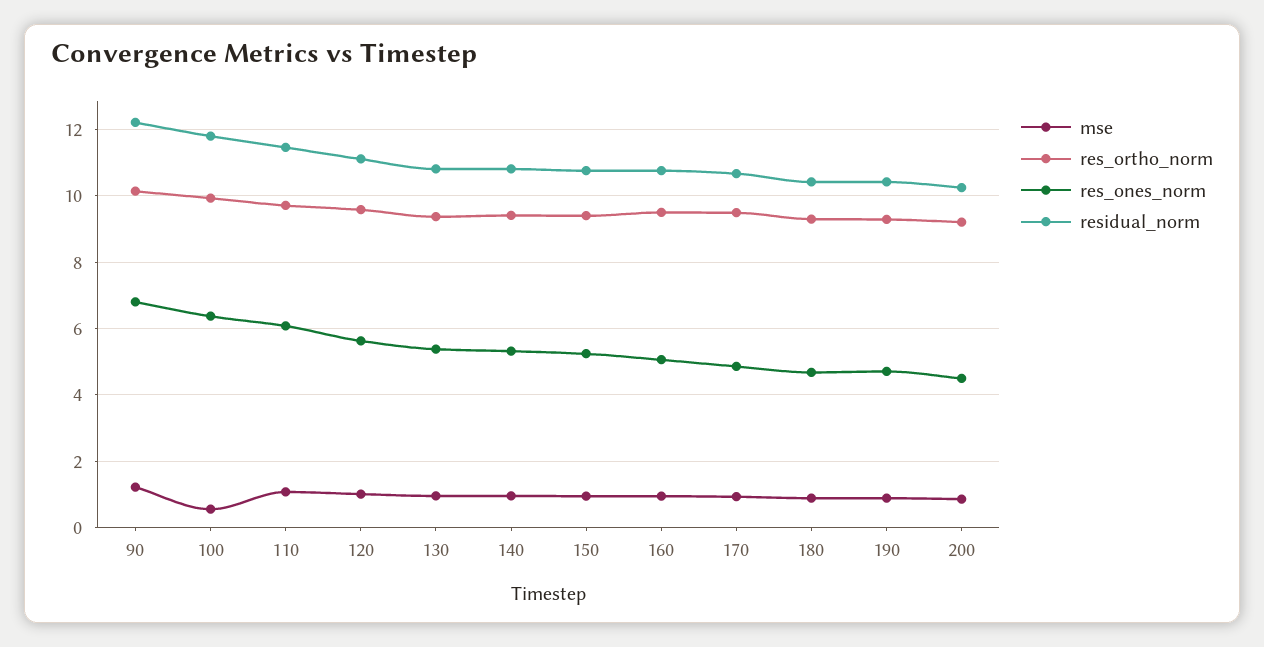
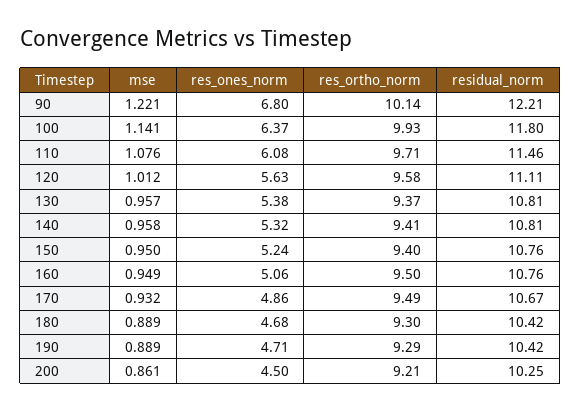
  {
    "mse": {
      "90": 1.221,
-     "100": 0.6,
+     "100": 1.141,
      "110": 1.076,
      "120": 1.012,
      "130": 0.957,
      "140": 0.958,
      "150": 0.95,
      "160": 0.949,
      "170": 0.932,
      "180": 0.889,
      "190": 0.889,
      "200": 0.861
    },
    "res_ortho_norm": {
      "90": 10.14,
      "100": 9.93,
      "110": 9.71,
      "120": 9.58,
      "130": 9.37,
      "140": 9.41,
      "150": 9.4,
      "160": 9.5,
      "170": 9.49,
      "180": 9.3,
      "190": 9.29,
      "200": 9.21
    },
    "res_ones_norm": {
      "90": 6.8,
      "100": 6.37,
      "110": 6.08,
      "120": 5.63,
      "130": 5.38,
      "140": 5.32,
      "150": 5.24,
      "160": 5.06,
      "170": 4.86,
      "180": 4.68,
      "190": 4.71,
      "200": 4.5
    },
    "residual_norm": {
      "90": 12.21,
      "100": 11.8,
      "110": 11.46,
      "120": 11.11,
      "130": 10.81,
      "140": 10.81,
      "150": 10.76,
      "160": 10.76,
      "170": 10.67,
      "180": 10.42,
      "190": 10.42,
      "200": 10.25
    }
  }

